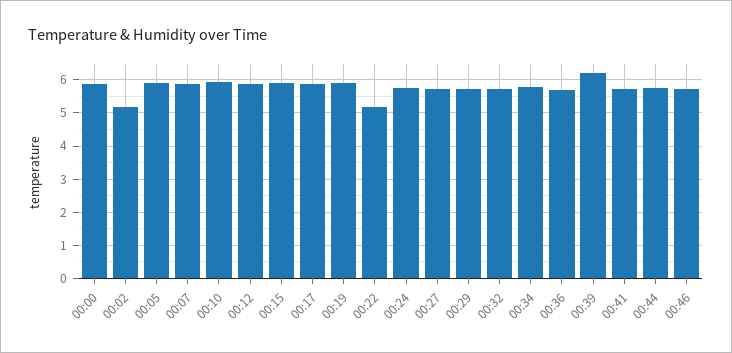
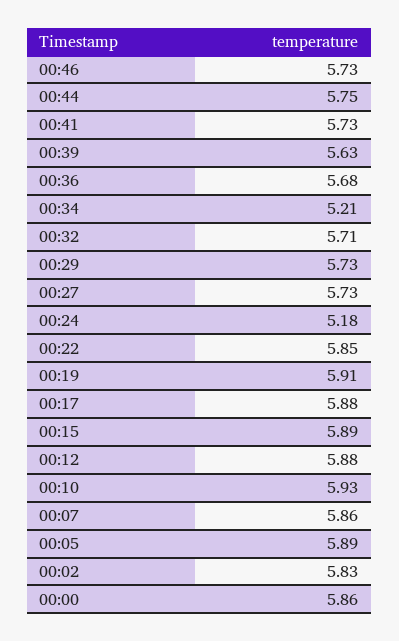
  {
    "00:00": 5.86,
-   "00:02": 5.2,
+   "00:02": 5.83,
    "00:05": 5.89,
    "00:07": 5.86,
    "00:10": 5.93,
    "00:12": 5.88,
    "00:15": 5.89,
    "00:17": 5.88,
    "00:19": 5.91,
-   "00:22": 5.2,
+   "00:22": 5.85,
-   "00:24": 5.8,
+   "00:24": 5.18,
    "00:27": 5.73,
    "00:29": 5.73,
    "00:32": 5.71,
-   "00:34": 5.8,
+   "00:34": 5.21,
    "00:36": 5.68,
-   "00:39": 6.2,
+   "00:39": 5.63,
    "00:41": 5.73,
    "00:44": 5.75,
    "00:46": 5.73
  }

